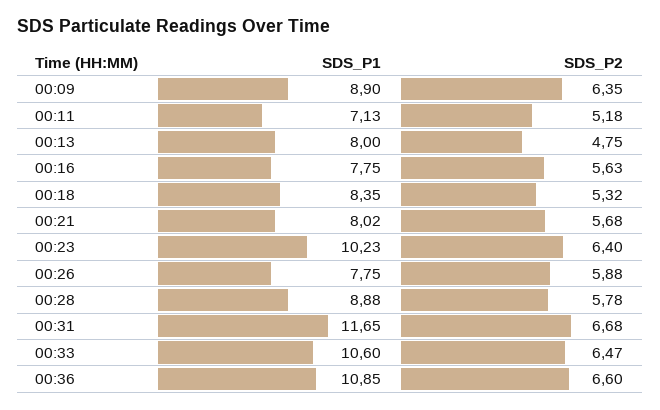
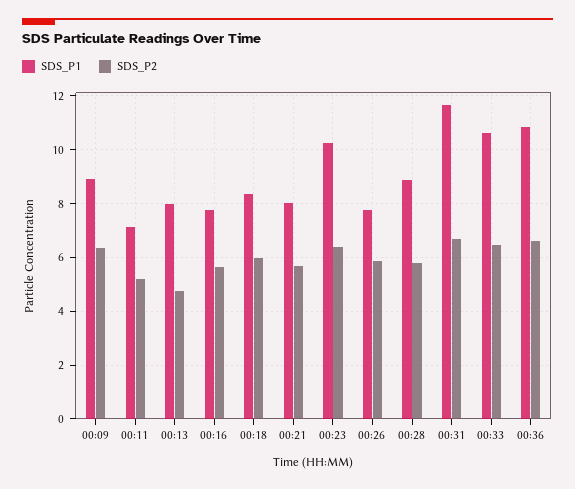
  {
    "SDS_P1": {
      "00:09": 8.9,
      "00:11": 7.13,
      "00:13": 8,
      "00:16": 7.75,
      "00:18": 8.35,
      "00:21": 8.02,
      "00:23": 10.23,
      "00:26": 7.75,
      "00:28": 8.88,
      "00:31": 11.65,
      "00:33": 10.6,
      "00:36": 10.85
    },
    "SDS_P2": {
      "00:09": 6.35,
      "00:11": 5.18,
      "00:13": 4.75,
      "00:16": 5.63,
-     "00:18": 5.32,
+     "00:18": 6,
      "00:21": 5.68,
      "00:23": 6.4,
      "00:26": 5.88,
      "00:28": 5.78,
      "00:31": 6.68,
      "00:33": 6.47,
      "00:36": 6.6
    }
  }

